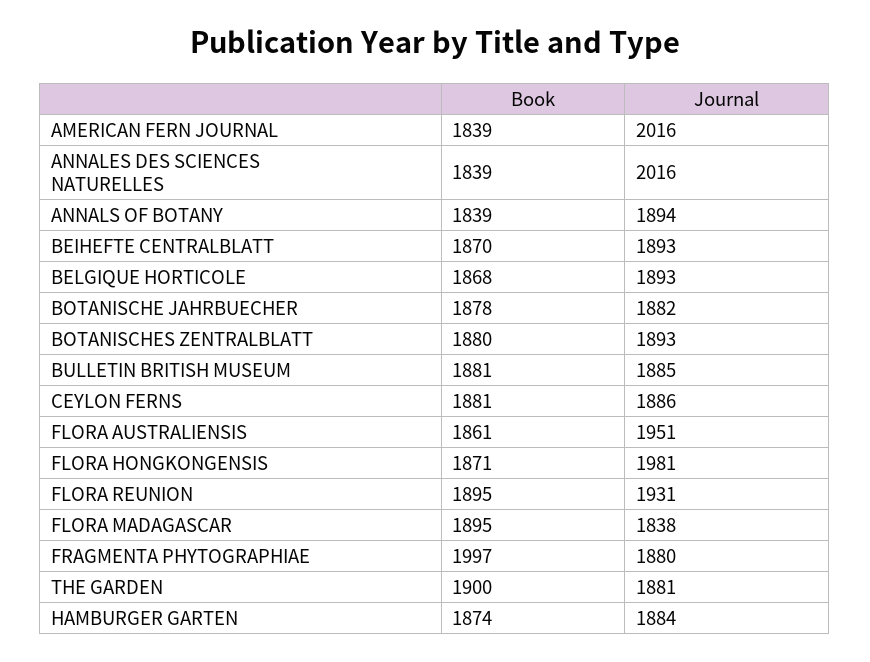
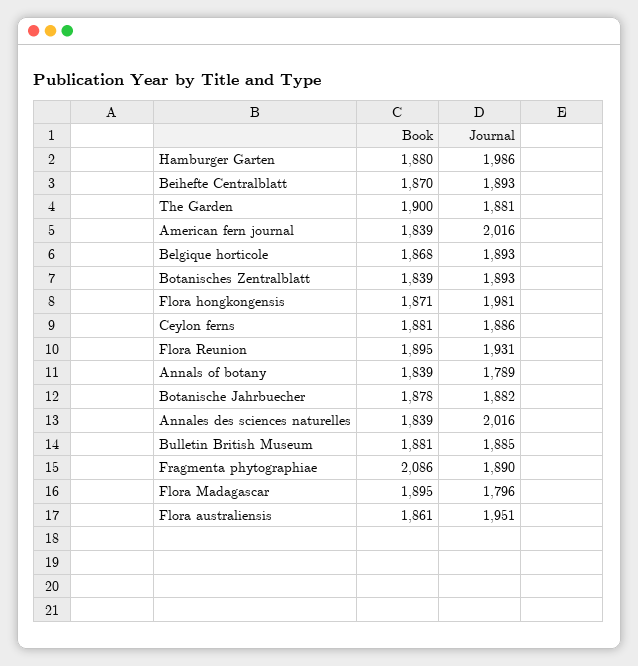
  {
    "Book": {
      "AMERICAN FERN JOURNAL": 1839,
      "ANNALES DES SCIENCES NATURELLES": 1839,
      "ANNALS OF BOTANY": 1839,
      "BEIHEFTE CENTRALBLATT": 1870,
      "BELGIQUE HORTICOLE": 1868,
      "BOTANISCHE JAHRBUECHER": 1878,
-     "BOTANISCHES ZENTRALBLATT": 1880,
+     "BOTANISCHES ZENTRALBLATT": 1839,
      "BULLETIN BRITISH MUSEUM": 1881,
      "CEYLON FERNS": 1881,
      "FLORA AUSTRALIENSIS": 1861,
      "FLORA HONGKONGENSIS": 1871,
      "FLORA REUNION": 1895,
      "FLORA MADAGASCAR": 1895,
-     "FRAGMENTA PHYTOGRAPHIAE": 1997,
+     "FRAGMENTA PHYTOGRAPHIAE": 2086,
      "THE GARDEN": 1900,
-     "HAMBURGER GARTEN": 1874
+     "HAMBURGER GARTEN": 1880
    },
    "Journal": {
      "AMERICAN FERN JOURNAL": 2016,
      "ANNALES DES SCIENCES NATURELLES": 2016,
-     "ANNALS OF BOTANY": 1894,
+     "ANNALS OF BOTANY": 1789,
      "BEIHEFTE CENTRALBLATT": 1893,
      "BELGIQUE HORTICOLE": 1893,
      "BOTANISCHE JAHRBUECHER": 1882,
      "BOTANISCHES ZENTRALBLATT": 1893,
      "BULLETIN BRITISH MUSEUM": 1885,
      "CEYLON FERNS": 1886,
      "FLORA AUSTRALIENSIS": 1951,
      "FLORA HONGKONGENSIS": 1981,
      "FLORA REUNION": 1931,
-     "FLORA MADAGASCAR": 1838,
+     "FLORA MADAGASCAR": 1796,
-     "FRAGMENTA PHYTOGRAPHIAE": 1880,
+     "FRAGMENTA PHYTOGRAPHIAE": 1890,
      "THE GARDEN": 1881,
-     "HAMBURGER GARTEN": 1884
+     "HAMBURGER GARTEN": 1986
    }
  }

